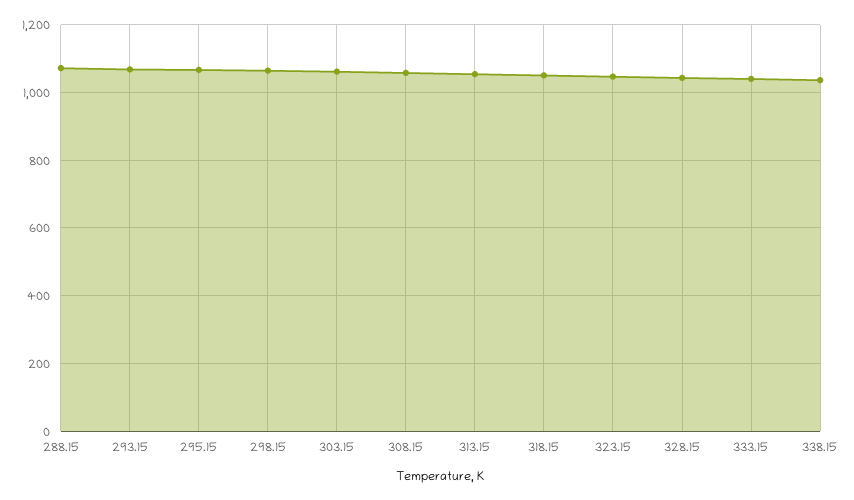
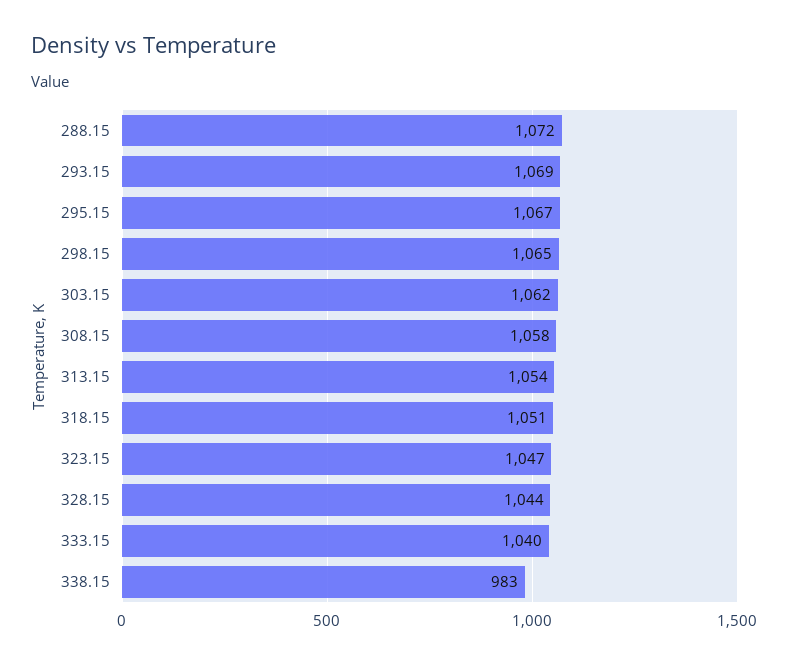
  {
    "288.15": 1072,
    "293.15": 1069,
    "295.15": 1067,
    "298.15": 1065,
    "303.15": 1062,
    "308.15": 1058,
    "313.15": 1054,
    "318.15": 1051,
    "323.15": 1047,
    "328.15": 1044,
    "333.15": 1040,
-   "338.15": 1040
+   "338.15": 983
  }

